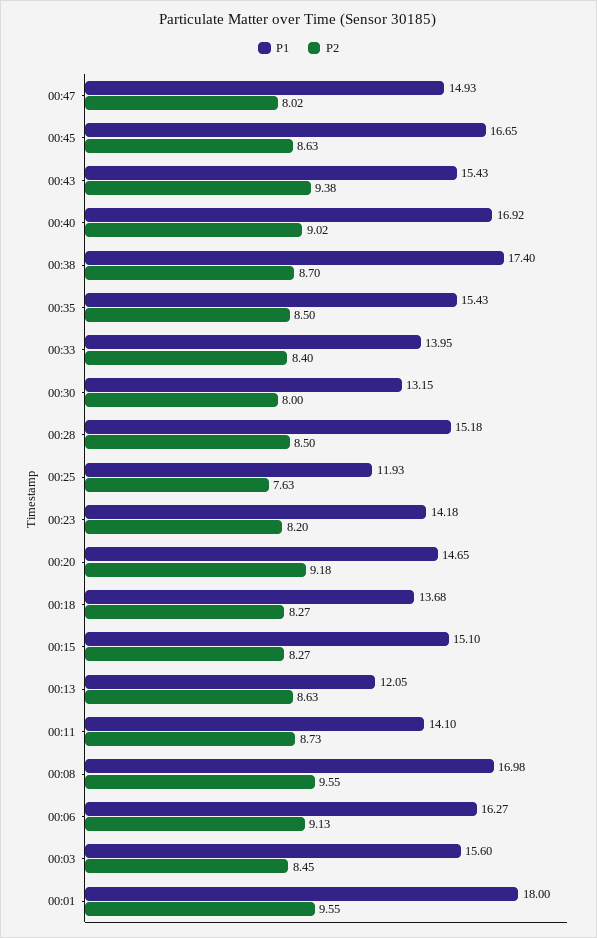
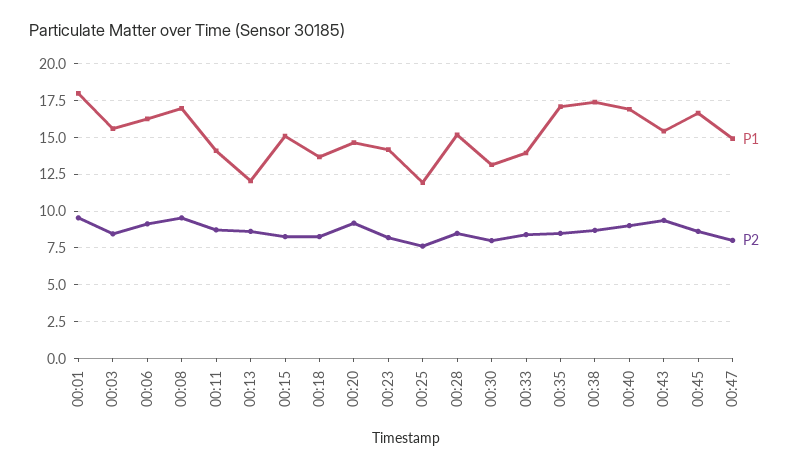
  {
    "P1": {
      "00:47": 14.93,
      "00:45": 16.65,
      "00:43": 15.43,
      "00:40": 16.92,
      "00:38": 17.4,
-     "00:35": 15.43,
+     "00:35": 17,
      "00:33": 13.95,
      "00:30": 13.15,
      "00:28": 15.18,
      "00:25": 11.93,
      "00:23": 14.18,
      "00:20": 14.65,
      "00:18": 13.68,
      "00:15": 15.1,
      "00:13": 12.05,
      "00:11": 14.1,
      "00:08": 16.98,
      "00:06": 16.27,
      "00:03": 15.6,
      "00:01": 18
    },
    "P2": {
      "00:47": 8.02,
      "00:45": 8.63,
      "00:43": 9.38,
      "00:40": 9.02,
      "00:38": 8.7,
      "00:35": 8.5,
      "00:33": 8.4,
      "00:30": 8,
      "00:28": 8.5,
      "00:25": 7.63,
      "00:23": 8.2,
      "00:20": 9.18,
      "00:18": 8.27,
      "00:15": 8.27,
      "00:13": 8.63,
      "00:11": 8.73,
      "00:08": 9.55,
      "00:06": 9.13,
      "00:03": 8.45,
      "00:01": 9.55
    }
  }

